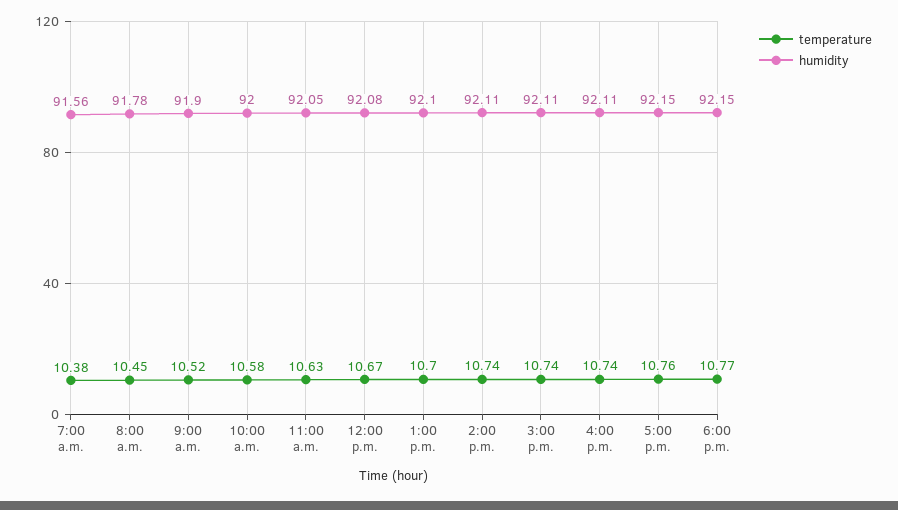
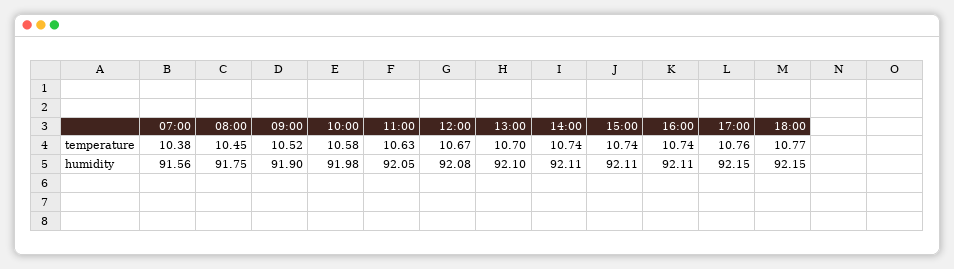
  {
    "temperature": {
      "7:00 a.m.": 10.38,
      "8:00 a.m.": 10.45,
      "9:00 a.m.": 10.52,
      "10:00 a.m.": 10.58,
      "11:00 a.m.": 10.63,
      "12:00 p.m.": 10.67,
      "1:00 p.m.": 10.7,
      "2:00 p.m.": 10.74,
      "3:00 p.m.": 10.74,
      "4:00 p.m.": 10.74,
      "5:00 p.m.": 10.76,
      "6:00 p.m.": 10.77
    },
    "humidity": {
      "7:00 a.m.": 91.56,
-     "8:00 a.m.": 91.78,
+     "8:00 a.m.": 91.75,
      "9:00 a.m.": 91.9,
-     "10:00 a.m.": 92,
+     "10:00 a.m.": 91.98,
      "11:00 a.m.": 92.05,
      "12:00 p.m.": 92.08,
      "1:00 p.m.": 92.1,
      "2:00 p.m.": 92.11,
      "3:00 p.m.": 92.11,
      "4:00 p.m.": 92.11,
      "5:00 p.m.": 92.15,
      "6:00 p.m.": 92.15
    }
  }

